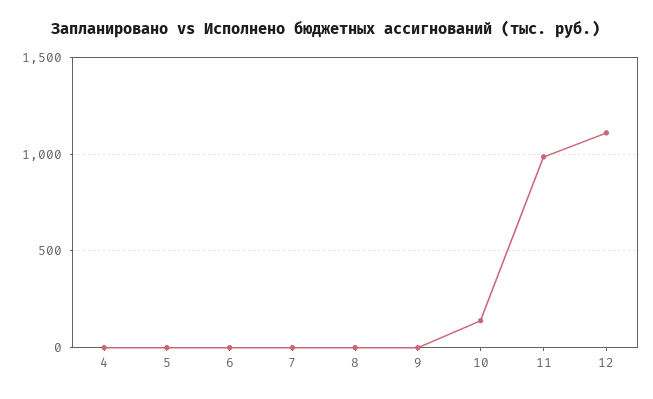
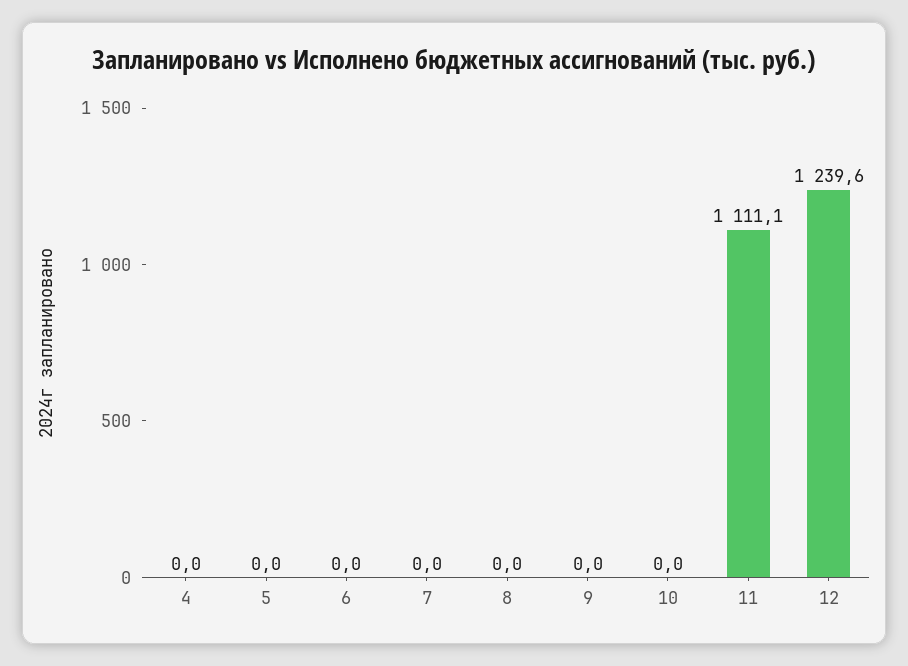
  {
    "4": 0,
    "5": 0,
    "6": 0,
    "7": 0,
    "8": 0,
    "9": 0,
-   "10": 150,
+   "10": 0,
-   "11": 1000,
+   "11": 1111.1,
-   "12": 1100
+   "12": 1239.6
  }

